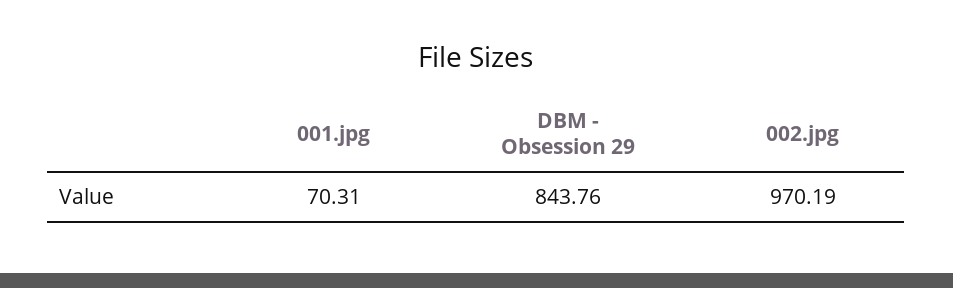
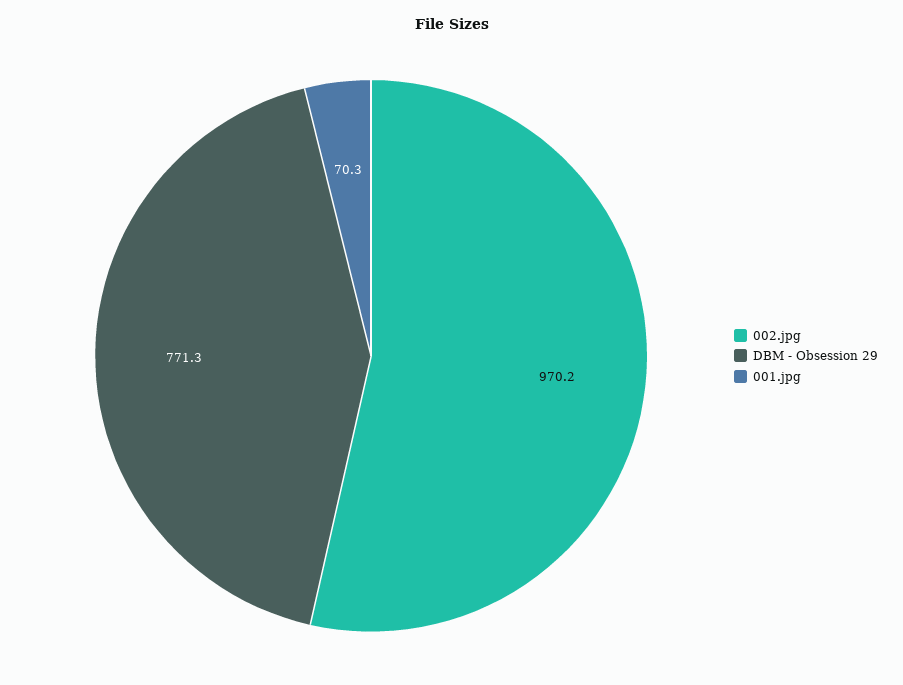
  {
    "001.jpg": 70.31,
-   "DBM - Obsession 29": 843.76,
+   "DBM - Obsession 29": 771.3,
    "002.jpg": 970.19
  }

